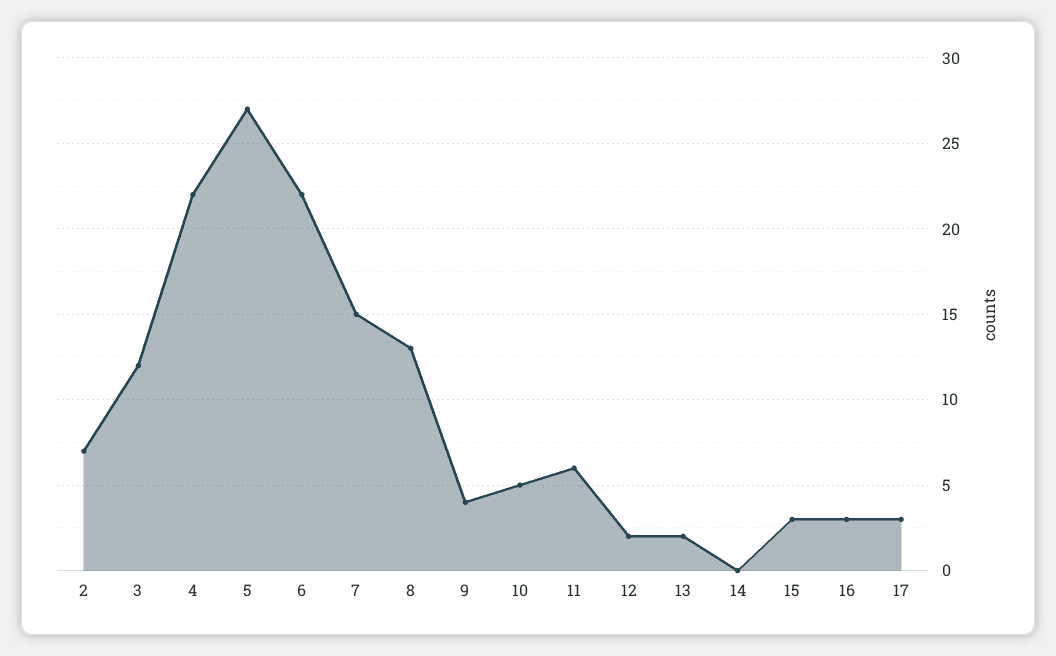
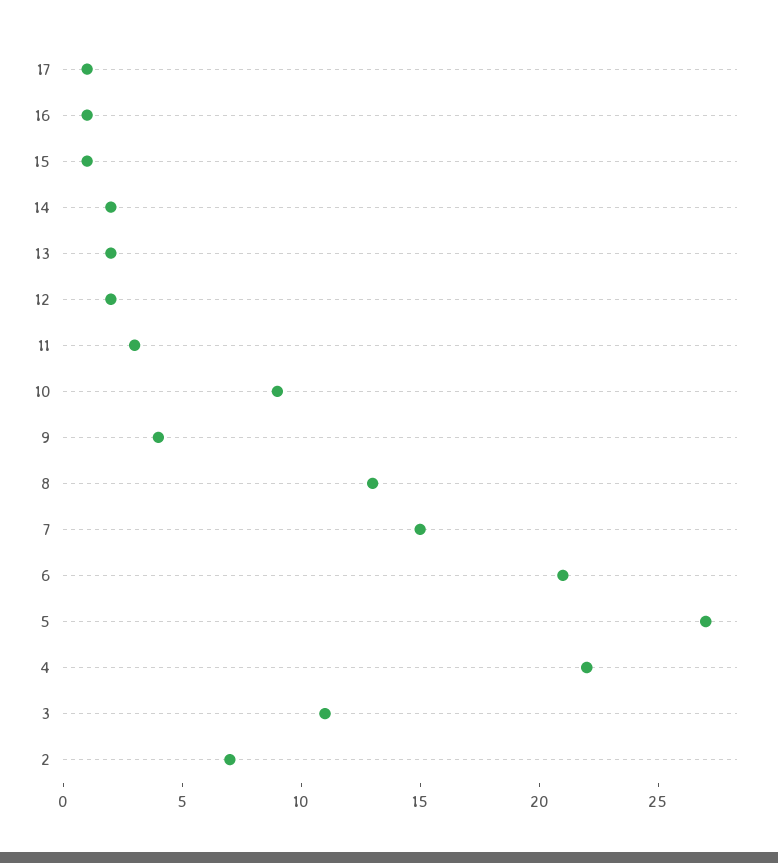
  {
    "2": 7,
-   "3": 12,
+   "3": 11,
    "4": 22,
    "5": 27,
-   "6": 22,
+   "6": 21,
    "7": 15,
    "8": 13,
    "9": 4,
-   "10": 5,
+   "10": 9,
-   "11": 6,
+   "11": 3,
    "12": 2,
    "13": 2,
-   "14": 0,
+   "14": 2,
-   "15": 3,
+   "15": 1,
-   "16": 3,
+   "16": 1,
-   "17": 3
+   "17": 1
  }

